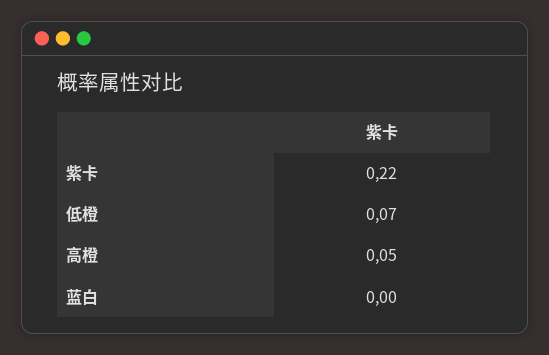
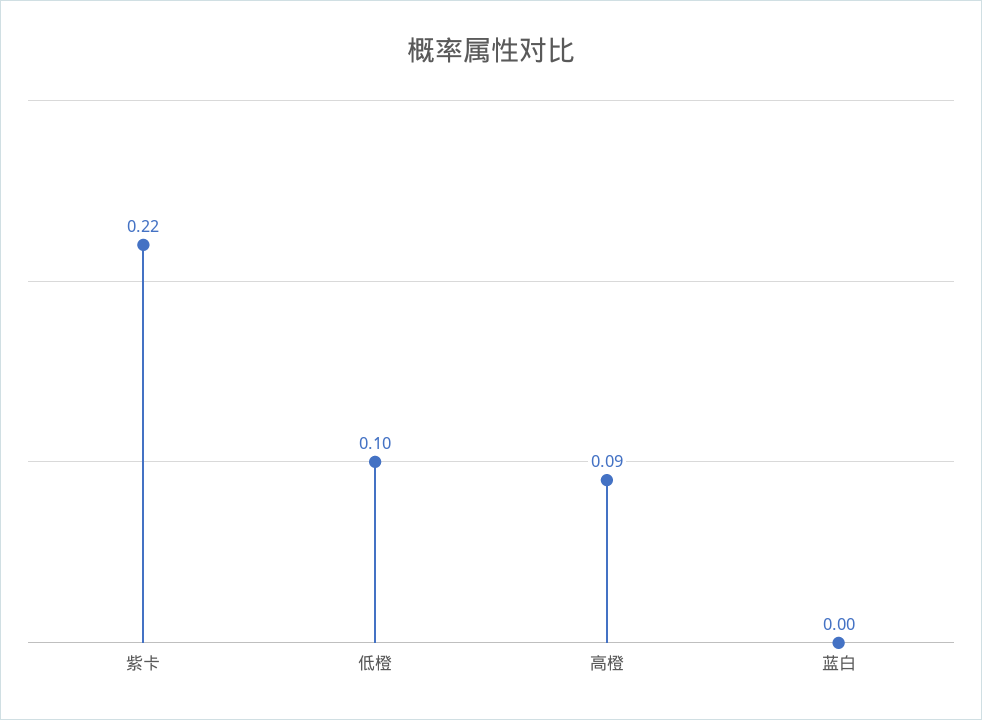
  {
    "紫卡": 0.22,
-   "低橙": 0.07,
+   "低橙": 0.1,
-   "高橙": 0.05,
+   "高橙": 0.09,
    "蓝白": 0
  }

